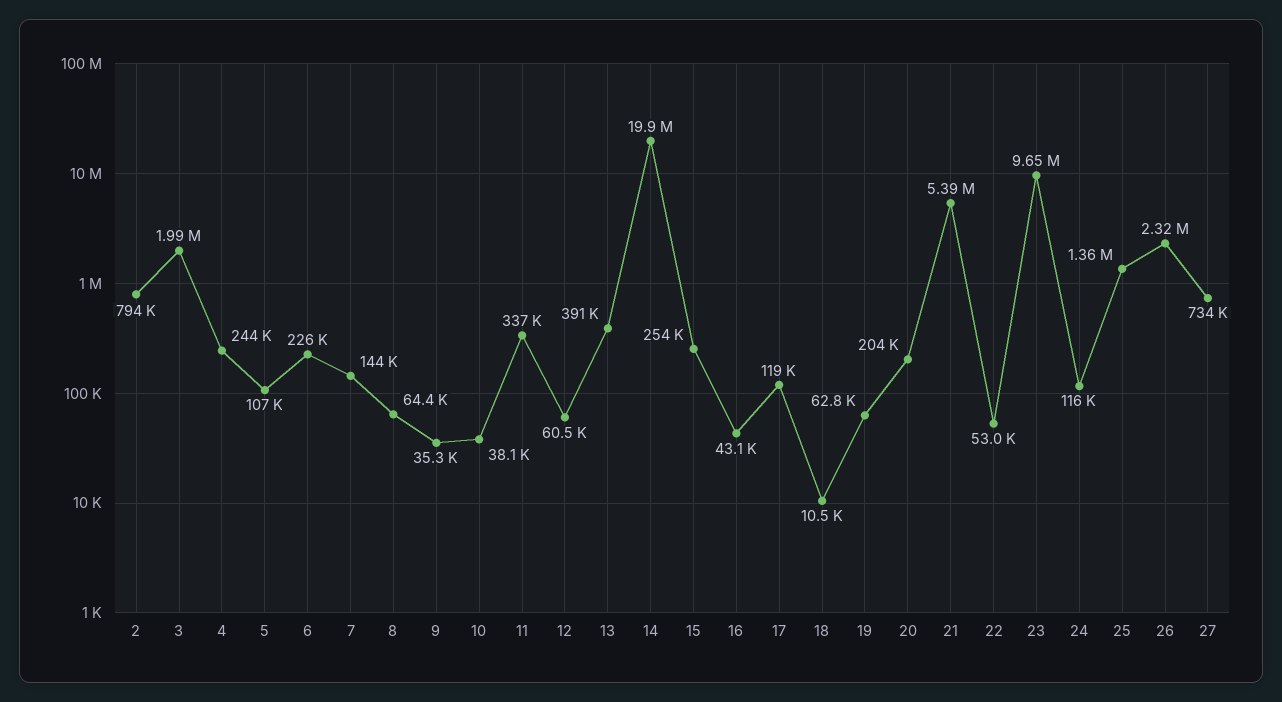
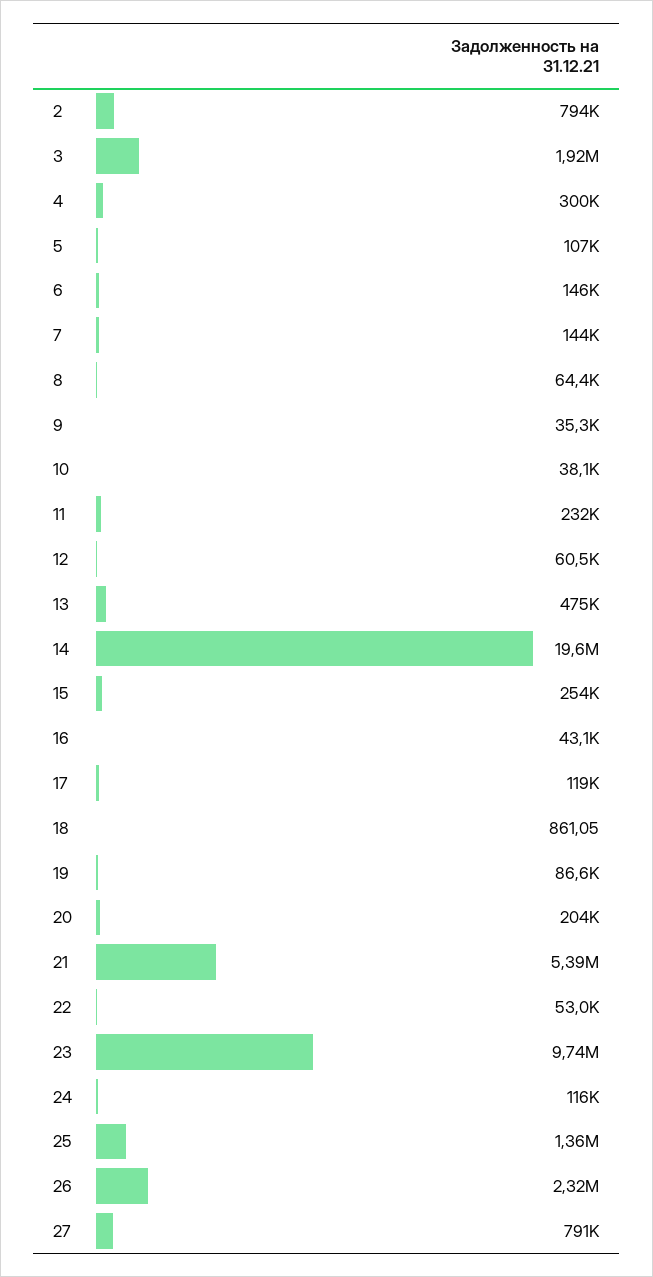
  {
    "2": 794000,
-   "3": 1990000,
+   "3": 1920000,
-   "4": 244000,
+   "4": 300000,
    "5": 107000,
-   "6": 226000,
+   "6": 146000,
    "7": 144000,
    "8": 64400,
    "9": 35300,
    "10": 38100,
-   "11": 337000,
+   "11": 232000,
    "12": 60500,
-   "13": 391000,
+   "13": 475000,
-   "14": 19900000,
+   "14": 19600000,
    "15": 254000,
    "16": 43100,
    "17": 119000,
-   "18": 10500,
+   "18": 861.05,
-   "19": 62800,
+   "19": 86600,
    "20": 204000,
    "21": 5390000,
    "22": 53000,
-   "23": 9650000,
+   "23": 9740000,
    "24": 116000,
    "25": 1360000,
    "26": 2320000,
-   "27": 734000
+   "27": 791000
  }

